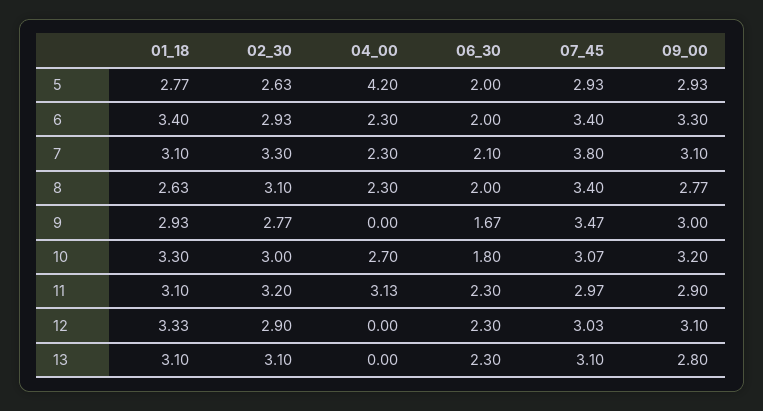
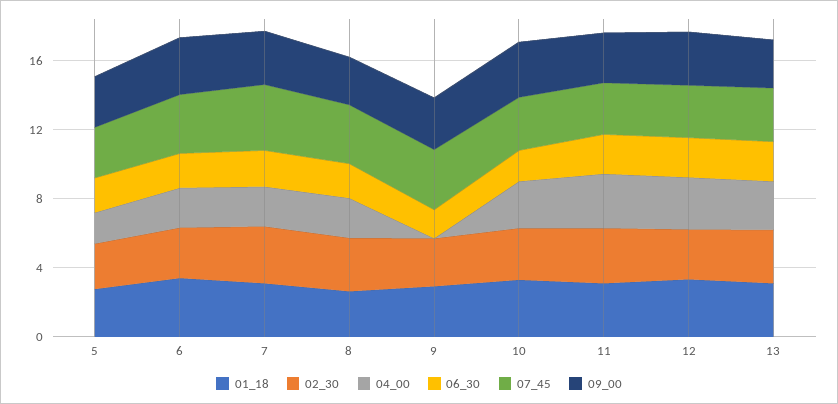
  {
    "01_18": {
      "5": 2.77,
      "6": 3.4,
      "7": 3.1,
      "8": 2.63,
      "9": 2.93,
      "10": 3.3,
      "11": 3.1,
      "12": 3.33,
      "13": 3.1
    },
    "02_30": {
      "5": 2.63,
      "6": 2.93,
      "7": 3.3,
      "8": 3.1,
      "9": 2.77,
      "10": 3,
      "11": 3.2,
      "12": 2.9,
      "13": 3.1
    },
    "04_00": {
-     "5": 4.2,
+     "5": 2,
      "6": 2.3,
      "7": 2.3,
      "8": 2.3,
      "9": 0,
      "10": 2.7,
      "11": 3.13,
-     "12": 0,
+     "12": 3,
-     "13": 0
+     "13": 3
    },
    "06_30": {
      "5": 2,
      "6": 2,
      "7": 2.1,
      "8": 2,
      "9": 1.67,
      "10": 1.8,
      "11": 2.3,
      "12": 2.3,
      "13": 2.3
    },
    "07_45": {
      "5": 2.93,
      "6": 3.4,
      "7": 3.8,
      "8": 3.4,
      "9": 3.47,
      "10": 3.07,
      "11": 2.97,
      "12": 3.03,
      "13": 3.1
    },
    "09_00": {
      "5": 2.93,
      "6": 3.3,
      "7": 3.1,
      "8": 2.77,
      "9": 3,
      "10": 3.2,
      "11": 2.9,
      "12": 3.1,
      "13": 2.8
    }
  }

